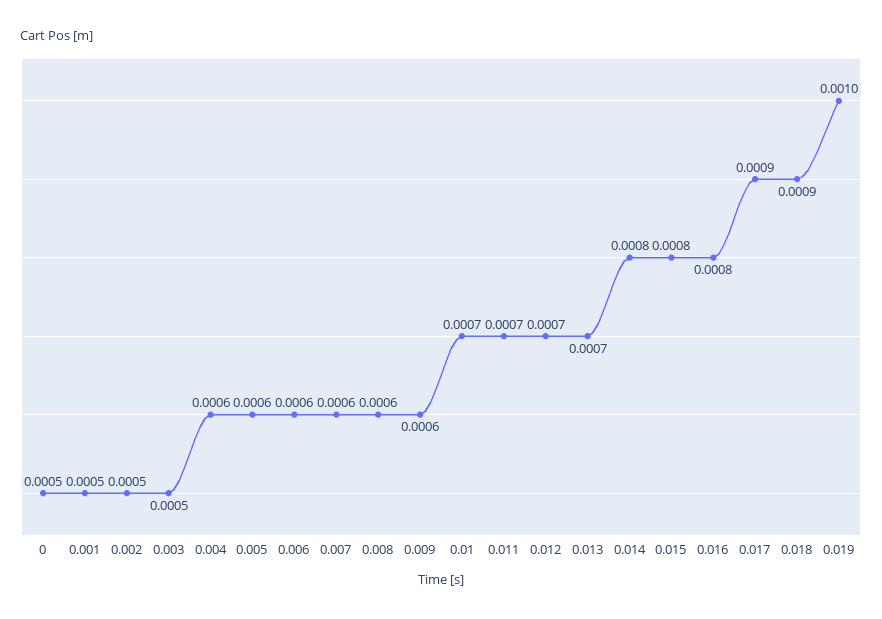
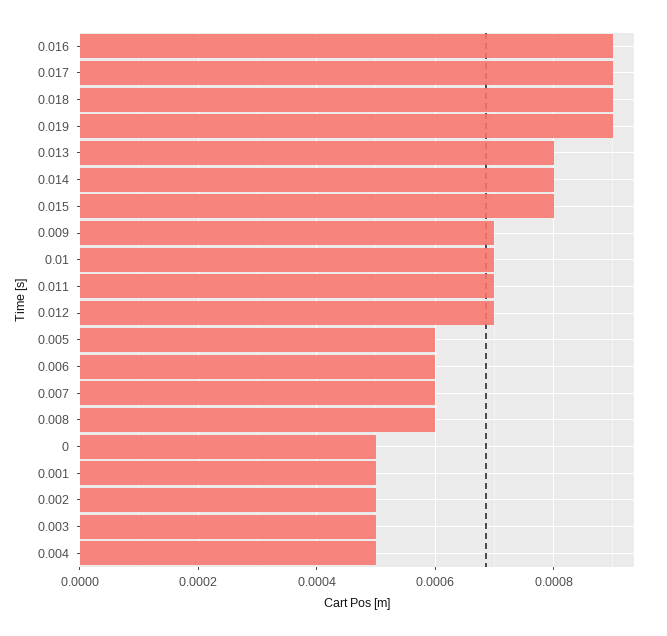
  {
    "0": 0.0005,
    "0.001": 0.0005,
    "0.002": 0.0005,
    "0.003": 0.0005,
-   "0.004": 0.0006,
+   "0.004": 0.0005,
    "0.005": 0.0006,
    "0.006": 0.0006,
    "0.007": 0.0006,
    "0.008": 0.0006,
-   "0.009": 0.0006,
+   "0.009": 0.0007,
    "0.01": 0.0007,
    "0.011": 0.0007,
    "0.012": 0.0007,
-   "0.013": 0.0007,
+   "0.013": 0.0008,
    "0.014": 0.0008,
    "0.015": 0.0008,
-   "0.016": 0.0008,
+   "0.016": 0.0009,
    "0.017": 0.0009,
    "0.018": 0.0009,
-   "0.019": 0.001
+   "0.019": 0.0009
  }

